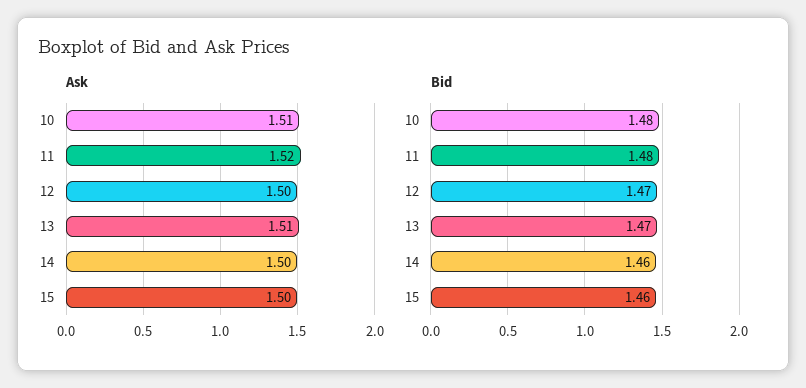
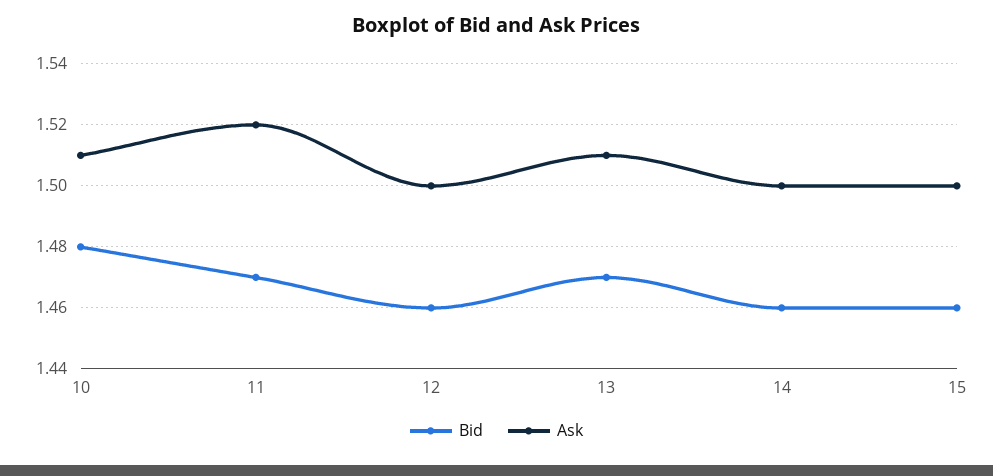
  {
    "Ask": {
      "10": 1.51,
      "11": 1.52,
      "12": 1.5,
      "13": 1.51,
      "14": 1.5,
      "15": 1.5
    },
    "Bid": {
      "10": 1.48,
-     "11": 1.48,
+     "11": 1.47,
-     "12": 1.47,
+     "12": 1.46,
      "13": 1.47,
      "14": 1.46,
      "15": 1.46
    }
  }

